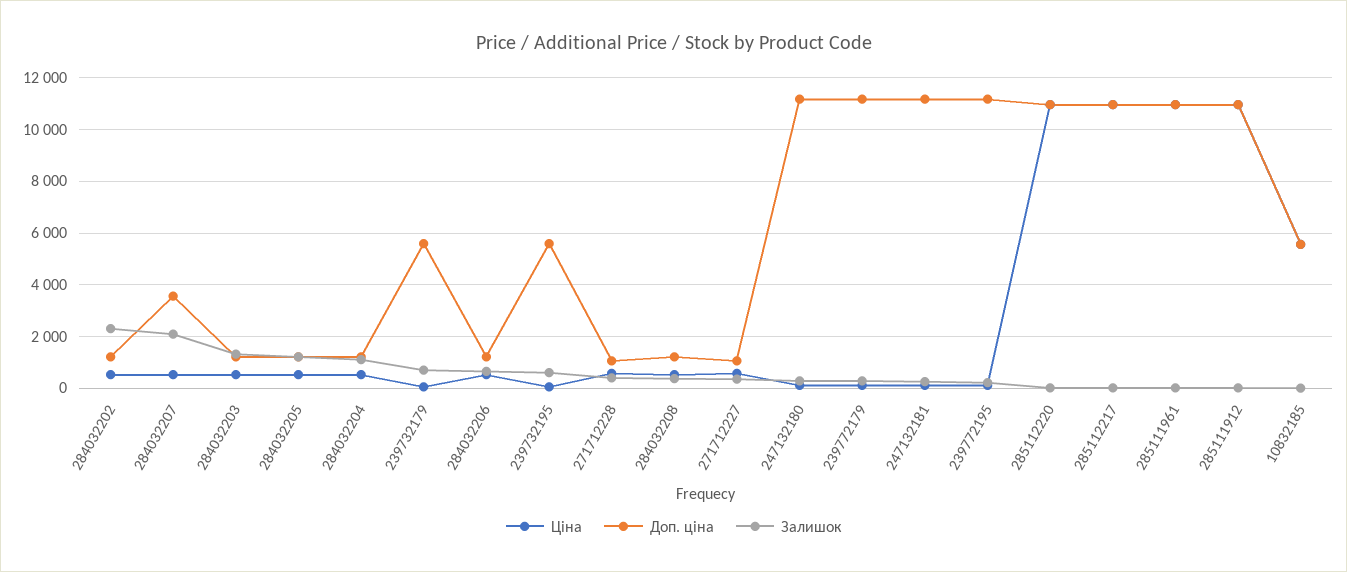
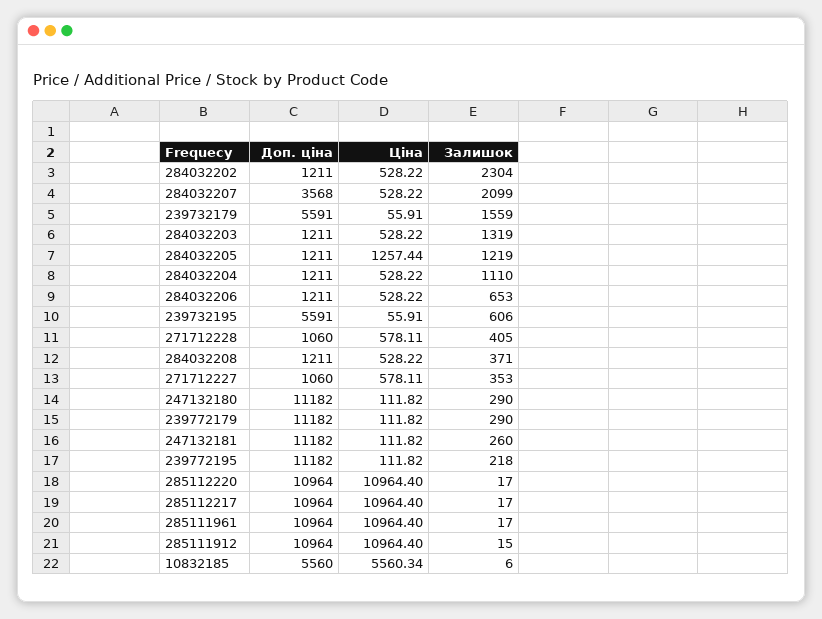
  {
    "Ціна": {
      "284032202": 528.22,
      "284032207": 528.22,
      "284032203": 528.22,
-     "284032205": 500,
+     "284032205": 1257.44,
      "284032204": 528.22,
      "239732179": 55.91,
      "284032206": 528.22,
      "239732195": 55.91,
      "271712228": 578.11,
      "284032208": 528.22,
      "271712227": 578.11,
      "247132180": 111.82,
      "239772179": 111.82,
      "247132181": 111.82,
      "239772195": 111.82,
      "285112220": 10964.4,
      "285112217": 10964.4,
      "285111961": 10964.4,
      "285111912": 10964.4,
      "10832185": 5560.34
    },
    "Доп. ціна": {
      "284032202": 1211,
      "284032207": 3568,
      "284032203": 1211,
      "284032205": 1211,
      "284032204": 1211,
      "239732179": 5591,
      "284032206": 1211,
      "239732195": 5591,
      "271712228": 1060,
      "284032208": 1211,
      "271712227": 1060,
      "247132180": 11182,
      "239772179": 11182,
      "247132181": 11182,
      "239772195": 11182,
      "285112220": 10964,
      "285112217": 10964,
      "285111961": 10964,
      "285111912": 10964,
      "10832185": 5560
    },
    "Залишок": {
      "284032202": 2304,
      "284032207": 2099,
      "284032203": 1319,
      "284032205": 1219,
      "284032204": 1110,
-     "239732179": 750,
+     "239732179": 1559,
      "284032206": 653,
      "239732195": 606,
      "271712228": 405,
      "284032208": 371,
      "271712227": 353,
      "247132180": 290,
      "239772179": 290,
      "247132181": 260,
      "239772195": 218,
      "285112220": 17,
      "285112217": 17,
      "285111961": 17,
      "285111912": 15,
      "10832185": 6
    }
  }

